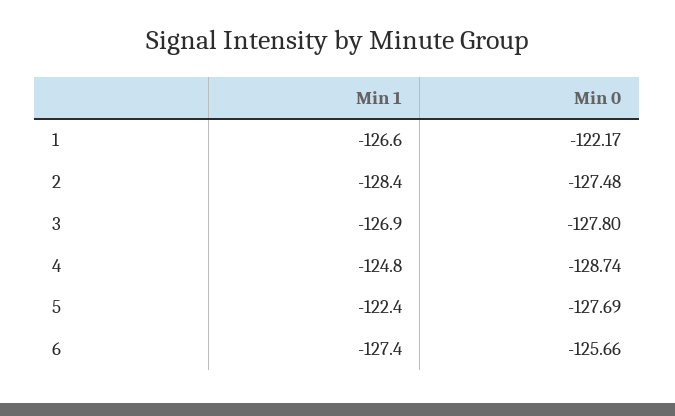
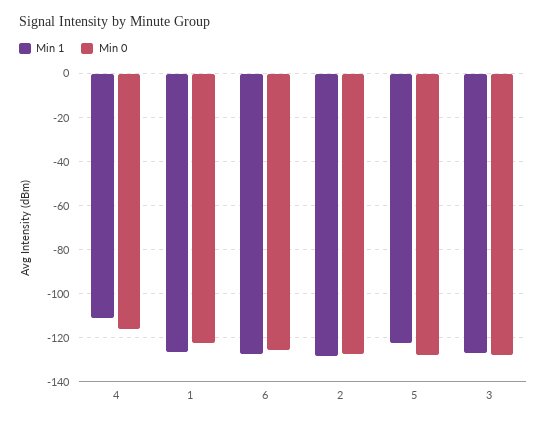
  {
    "Min 1": {
      "1": -126.6,
      "2": -128.4,
      "3": -126.9,
-     "4": -124.8,
+     "4": -110,
      "5": -122.4,
      "6": -127.4
    },
    "Min 0": {
      "1": -122.17,
      "2": -127.48,
      "3": -127.8,
-     "4": -128.74,
+     "4": -115,
      "5": -127.69,
      "6": -125.66
    }
  }

